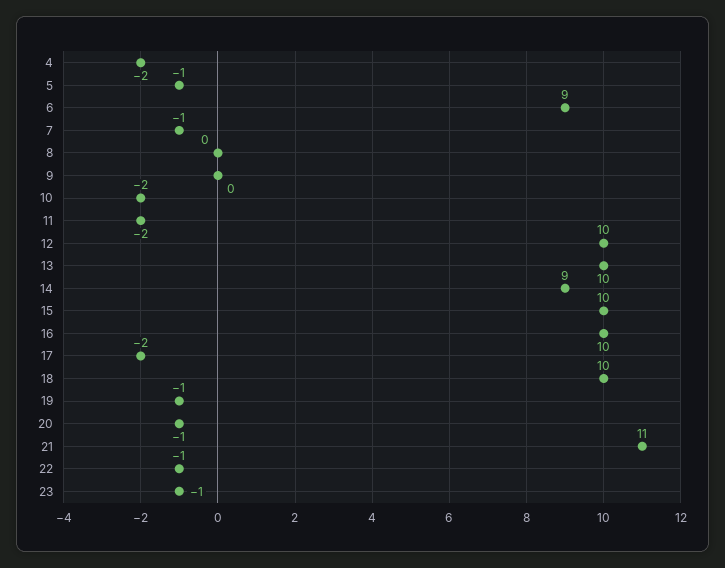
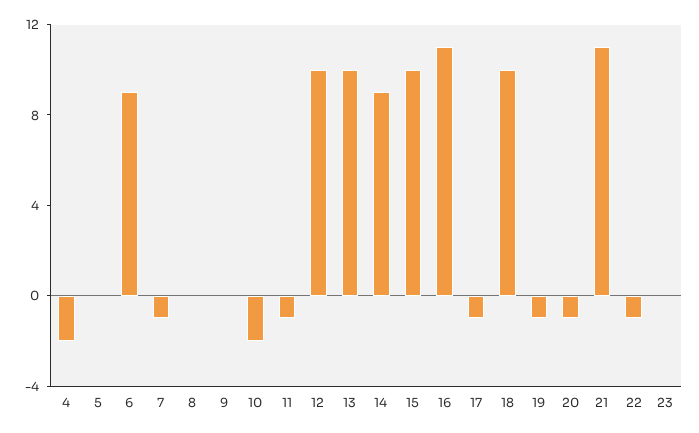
  {
    "4": -2,
-   "5": -1,
+   "5": 0,
    "6": 9,
    "7": -1,
    "8": 0,
    "9": 0,
    "10": -2,
-   "11": -2,
+   "11": -1,
    "12": 10,
    "13": 10,
    "14": 9,
    "15": 10,
-   "16": 10,
+   "16": 11,
-   "17": -2,
+   "17": -1,
    "18": 10,
    "19": -1,
    "20": -1,
    "21": 11,
    "22": -1,
-   "23": -1
+   "23": 0
  }

